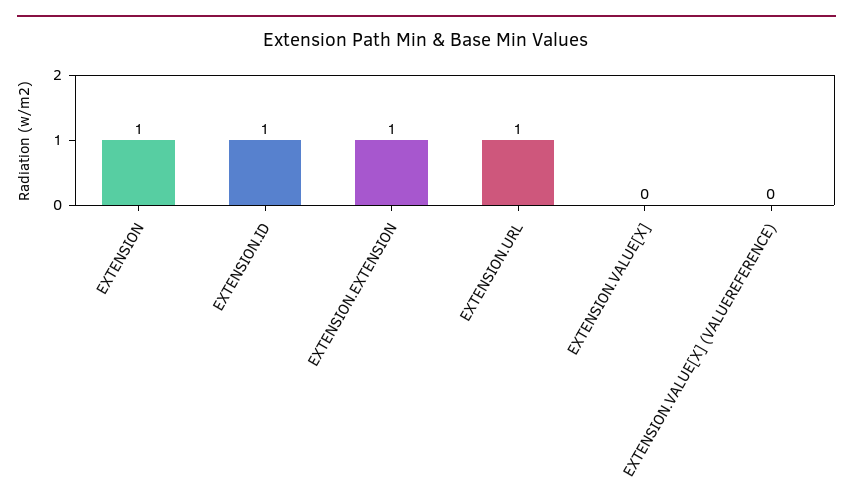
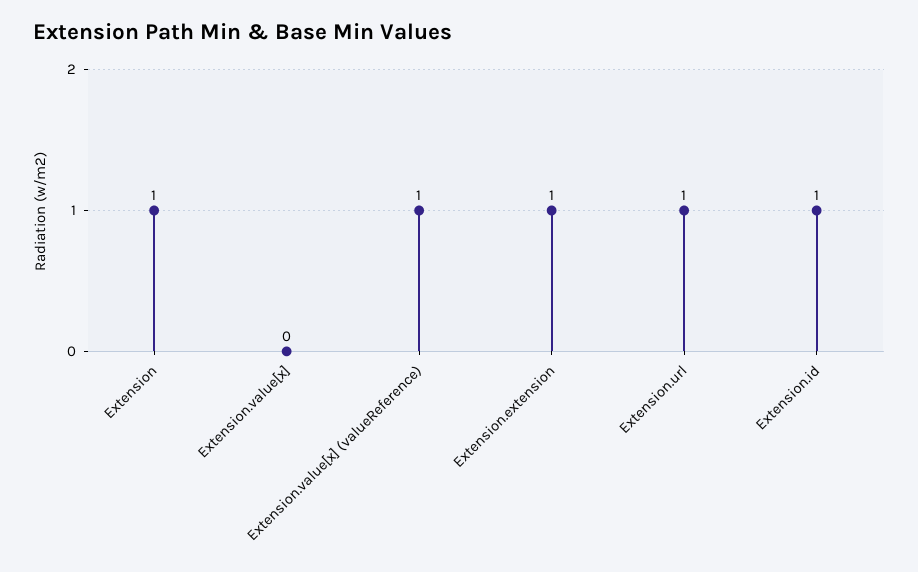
  {
    "EXTENSION": 1,
    "EXTENSION.ID": 1,
    "EXTENSION.EXTENSION": 1,
    "EXTENSION.URL": 1,
    "EXTENSION.VALUE[X]": 0,
-   "EXTENSION.VALUE[X] (VALUEREFERENCE)": 0
+   "EXTENSION.VALUE[X] (VALUEREFERENCE)": 1
  }

